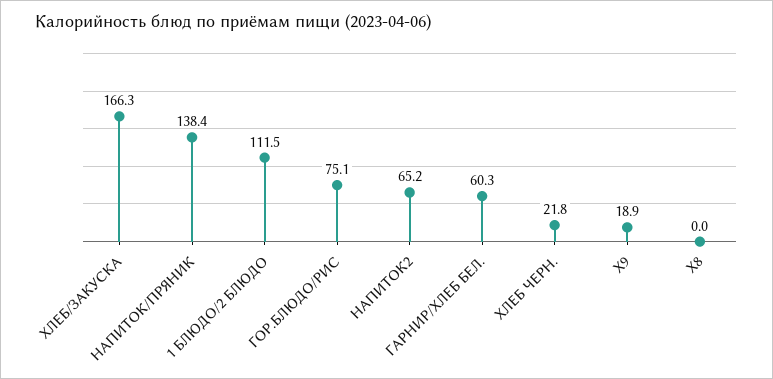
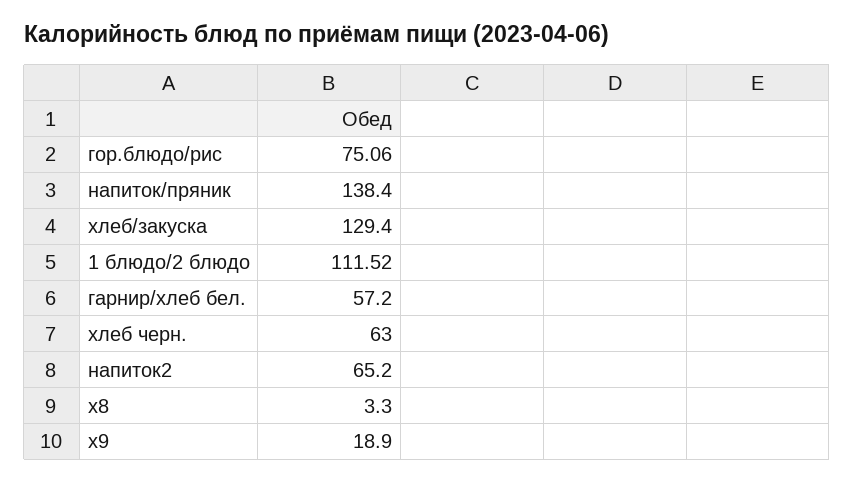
  {
-   "ХЛЕБ/ЗАКУСКА": 166.3,
+   "ХЛЕБ/ЗАКУСКА": 129.4,
    "НАПИТОК/ПРЯНИК": 138.4,
    "1 БЛЮДО/2 БЛЮДО": 111.52,
    "ГОР.БЛЮДО/РИС": 75.06,
    "НАПИТОК2": 65.2,
-   "ГАРНИР/ХЛЕБ БЕЛ.": 60.3,
+   "ГАРНИР/ХЛЕБ БЕЛ.": 57.2,
-   "ХЛЕБ ЧЕРН.": 21.8,
+   "ХЛЕБ ЧЕРН.": 63,
    "X9": 18.9,
-   "X8": 0
+   "X8": 3.3
  }

